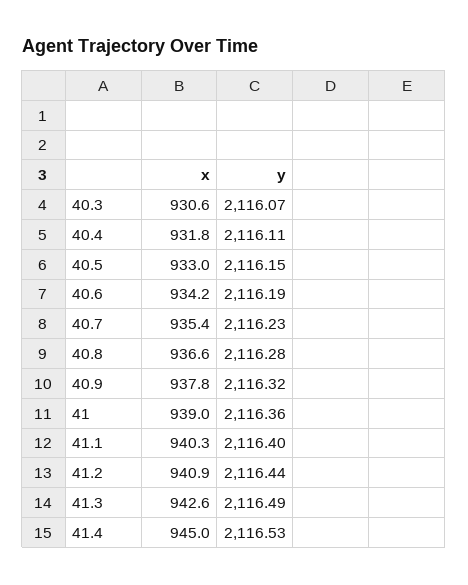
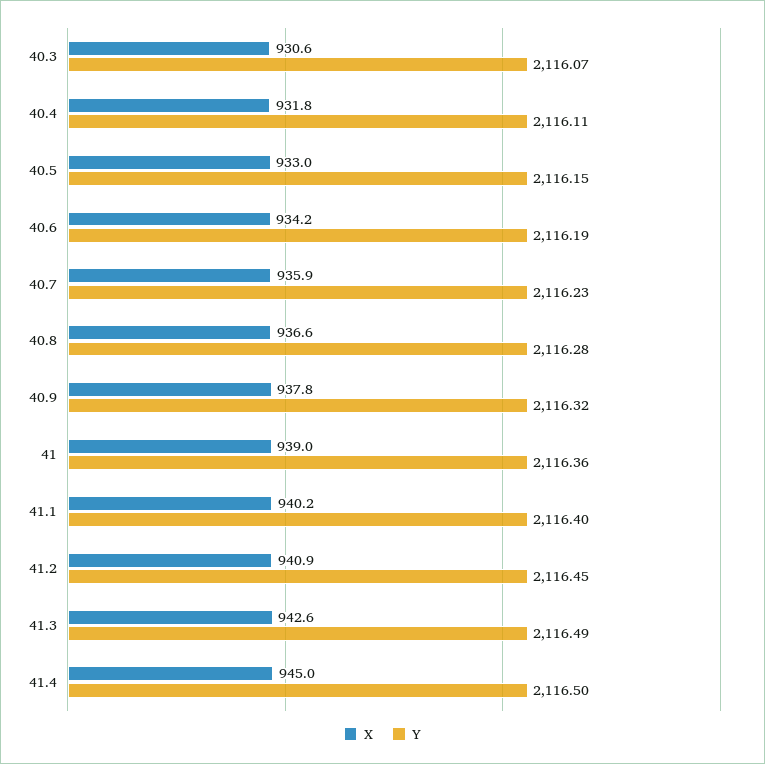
  {
    "x": {
      "40.3": 930.6,
      "40.4": 931.8,
      "40.5": 933,
      "40.6": 934.2,
-     "40.7": 935.4,
+     "40.7": 935.9,
      "40.8": 936.6,
      "40.9": 937.8,
      "41": 939,
-     "41.1": 940.3,
+     "41.1": 940.2,
      "41.2": 940.9,
      "41.3": 942.6,
      "41.4": 945
    },
    "y": {
      "40.3": 2116.07,
      "40.4": 2116.11,
      "40.5": 2116.15,
      "40.6": 2116.19,
      "40.7": 2116.23,
      "40.8": 2116.28,
      "40.9": 2116.32,
      "41": 2116.36,
      "41.1": 2116.4,
-     "41.2": 2116.44,
+     "41.2": 2116.45,
      "41.3": 2116.49,
-     "41.4": 2116.53
+     "41.4": 2116.5
    }
  }

